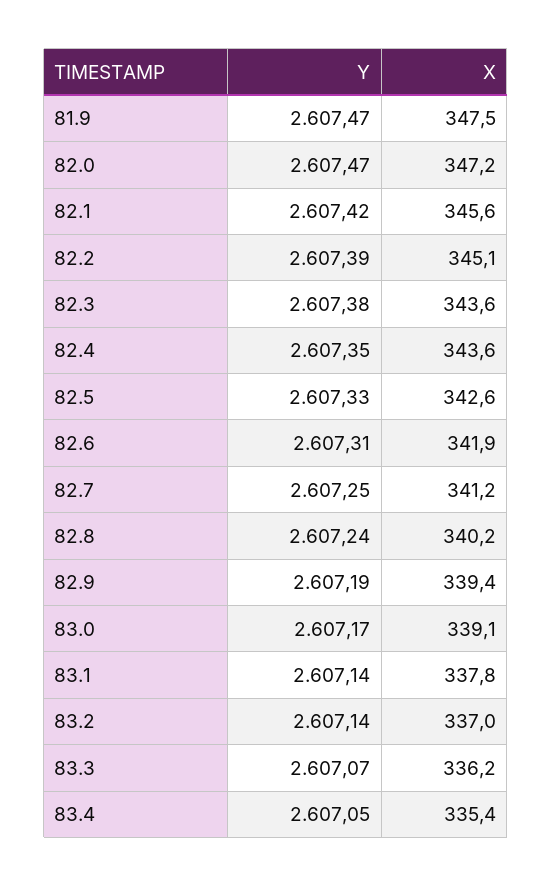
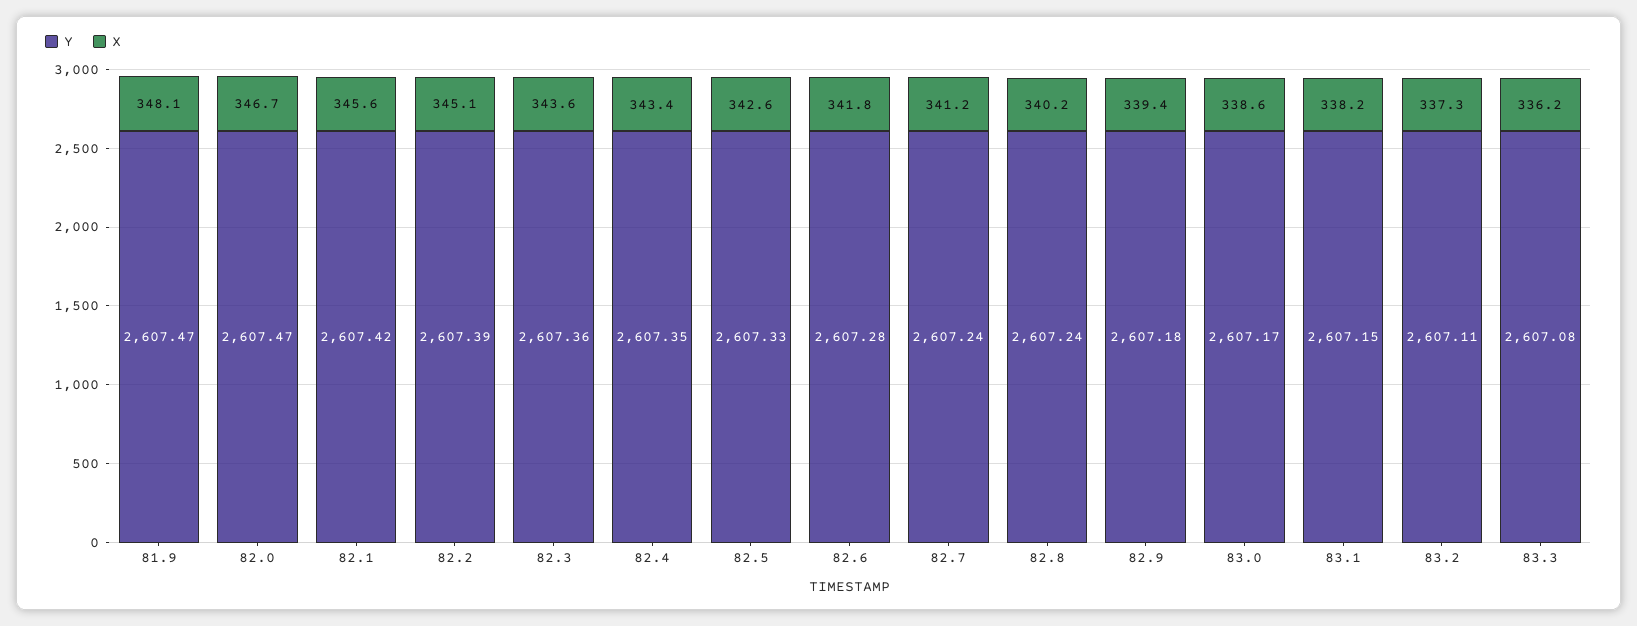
  {
    "Y": {
      "81.9": 2607.47,
      "82.0": 2607.47,
      "82.1": 2607.42,
      "82.2": 2607.39,
-     "82.3": 2607.38,
+     "82.3": 2607.36,
      "82.4": 2607.35,
      "82.5": 2607.33,
-     "82.6": 2607.31,
+     "82.6": 2607.28,
-     "82.7": 2607.25,
+     "82.7": 2607.24,
      "82.8": 2607.24,
-     "82.9": 2607.19,
+     "82.9": 2607.18,
      "83.0": 2607.17,
-     "83.1": 2607.14,
+     "83.1": 2607.15,
-     "83.2": 2607.14,
+     "83.2": 2607.11,
-     "83.3": 2607.07,
+     "83.3": 2607.08
-     "83.4": 2607.05
    },
    "X": {
-     "81.9": 347.5,
+     "81.9": 348.1,
-     "82.0": 347.2,
+     "82.0": 346.7,
      "82.1": 345.6,
      "82.2": 345.1,
      "82.3": 343.6,
-     "82.4": 343.6,
+     "82.4": 343.4,
      "82.5": 342.6,
-     "82.6": 341.9,
+     "82.6": 341.8,
      "82.7": 341.2,
      "82.8": 340.2,
      "82.9": 339.4,
-     "83.0": 339.1,
+     "83.0": 338.6,
-     "83.1": 337.8,
+     "83.1": 338.2,
-     "83.2": 337,
+     "83.2": 337.3,
-     "83.3": 336.2,
+     "83.3": 336.2
-     "83.4": 335.4
    }
  }

